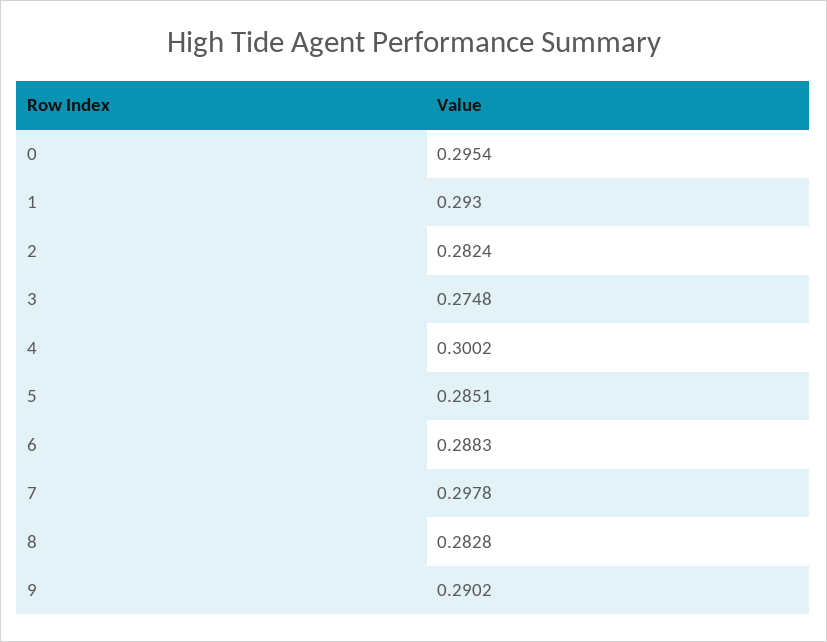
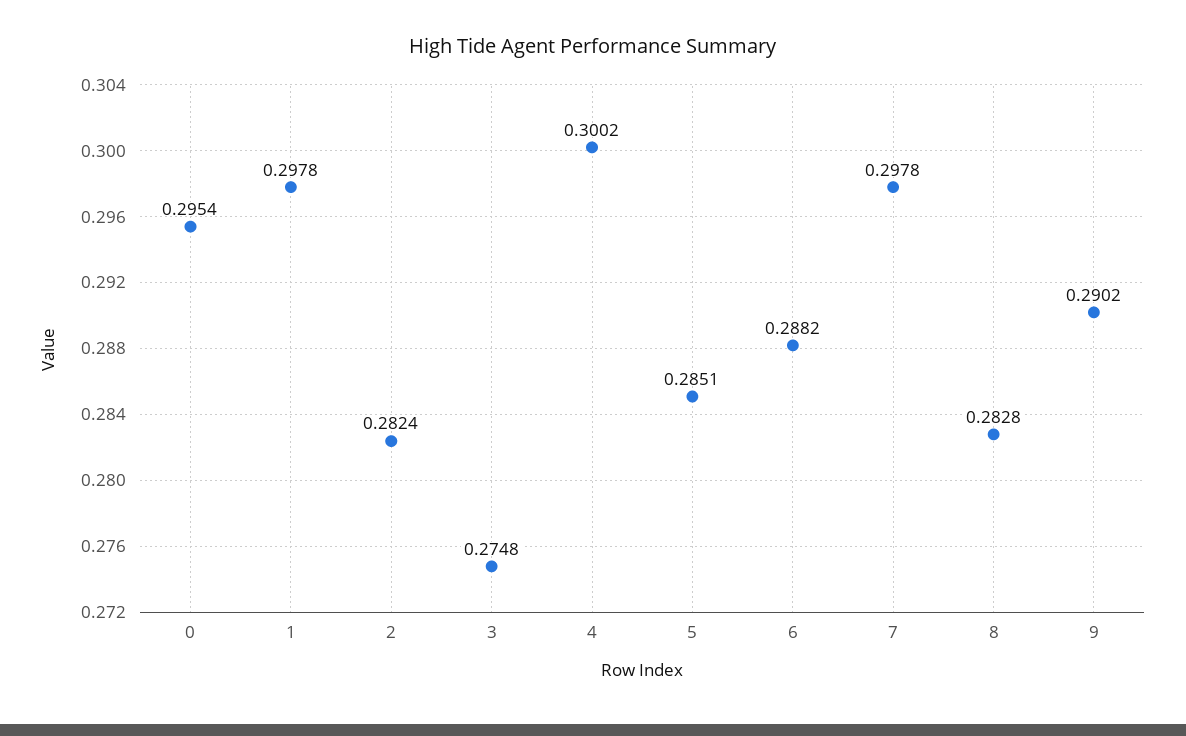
  {
    "0": 0.2954,
-   "1": 0.293,
+   "1": 0.2978,
    "2": 0.2824,
    "3": 0.2748,
    "4": 0.3002,
    "5": 0.2851,
-   "6": 0.2883,
+   "6": 0.2882,
    "7": 0.2978,
    "8": 0.2828,
    "9": 0.2902
  }

